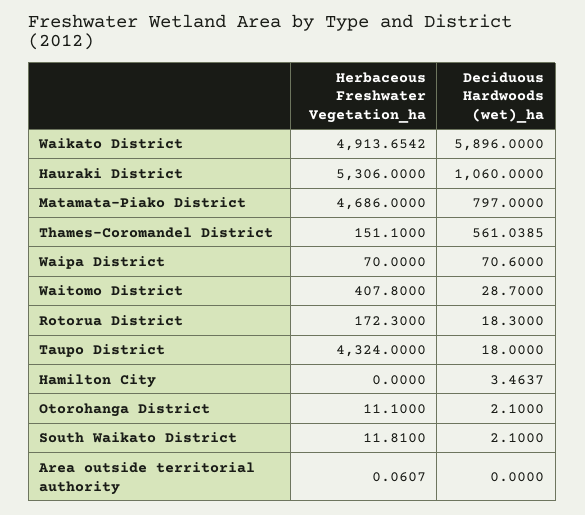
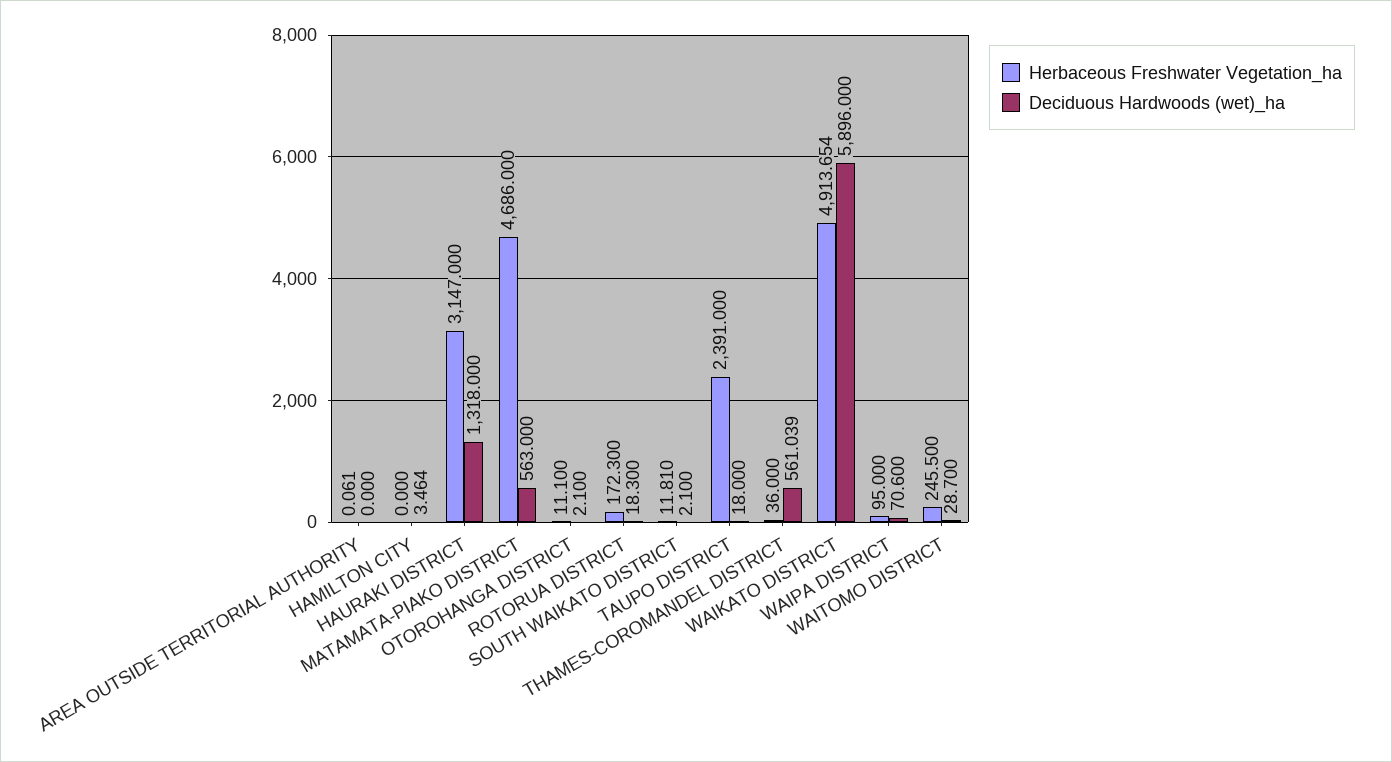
  {
    "Herbaceous Freshwater Vegetation_ha": {
      "Waikato District": 4913.6542,
-     "Hauraki District": 5306,
+     "Hauraki District": 3147,
      "Matamata-Piako District": 4686,
-     "Thames-Coromandel District": 151.1,
+     "Thames-Coromandel District": 36,
-     "Waipa District": 70,
+     "Waipa District": 95,
-     "Waitomo District": 407.8,
+     "Waitomo District": 245.5,
      "Rotorua District": 172.3,
-     "Taupo District": 4324,
+     "Taupo District": 2391,
      "Hamilton City": 0,
      "Otorohanga District": 11.1,
      "South Waikato District": 11.81,
      "Area outside territorial authority": 0.0607
    },
    "Deciduous Hardwoods (wet)_ha": {
      "Waikato District": 5896,
-     "Hauraki District": 1060,
+     "Hauraki District": 1318,
-     "Matamata-Piako District": 797,
+     "Matamata-Piako District": 563,
      "Thames-Coromandel District": 561.0385,
      "Waipa District": 70.6,
      "Waitomo District": 28.7,
      "Rotorua District": 18.3,
      "Taupo District": 18,
      "Hamilton City": 3.4637,
      "Otorohanga District": 2.1,
      "South Waikato District": 2.1,
      "Area outside territorial authority": 0
    }
  }

